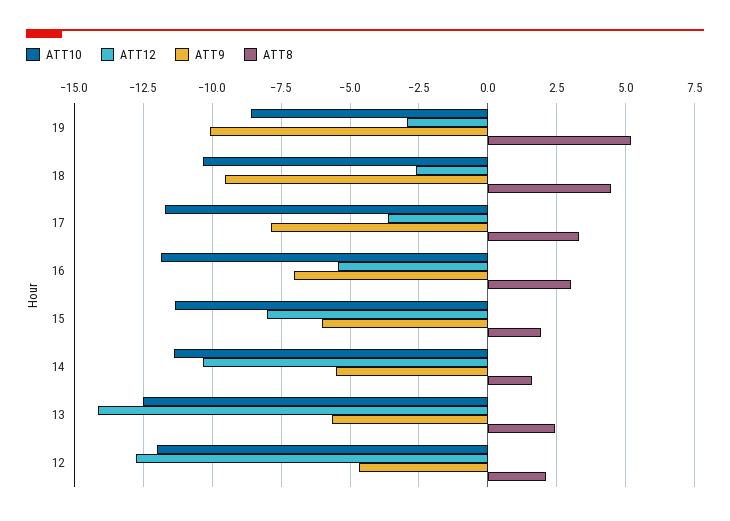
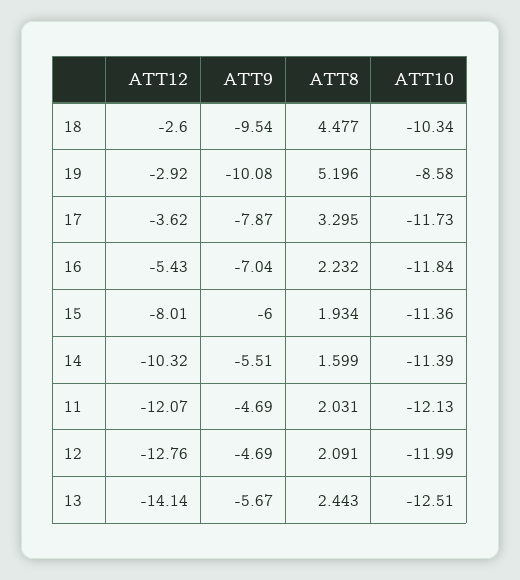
  {
    "ATT10": {
      "19": -8.58,
      "18": -10.34,
      "17": -11.73,
      "16": -11.84,
      "15": -11.36,
      "14": -11.39,
      "13": -12.51,
-     "12": -11.99
+     "12": -11.99,
+     "11": -12.13
    },
    "ATT12": {
      "19": -2.92,
      "18": -2.6,
      "17": -3.62,
      "16": -5.43,
      "15": -8.01,
      "14": -10.32,
      "13": -14.14,
-     "12": -12.76
+     "12": -12.76,
+     "11": -12.07
    },
    "ATT9": {
      "19": -10.08,
      "18": -9.54,
      "17": -7.87,
      "16": -7.04,
      "15": -6,
      "14": -5.51,
      "13": -5.67,
-     "12": -4.69
+     "12": -4.69,
+     "11": -4.69
    },
    "ATT8": {
      "19": 5.196,
      "18": 4.477,
      "17": 3.295,
-     "16": 3,
+     "16": 2.232,
      "15": 1.934,
      "14": 1.599,
      "13": 2.443,
-     "12": 2.091
+     "12": 2.091,
+     "11": 2.031
    }
  }

